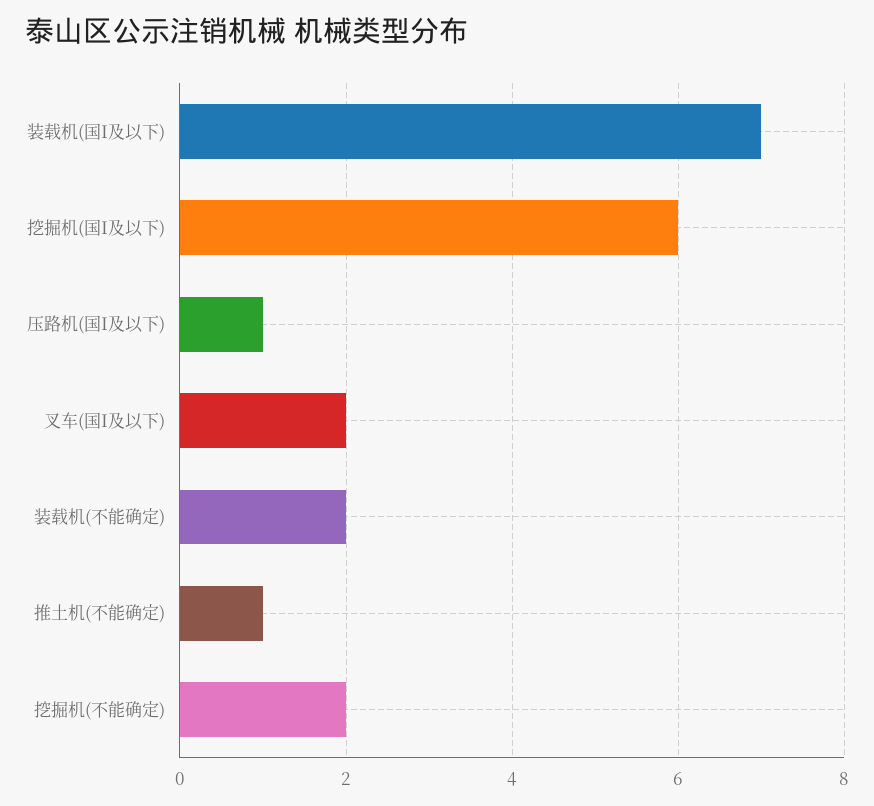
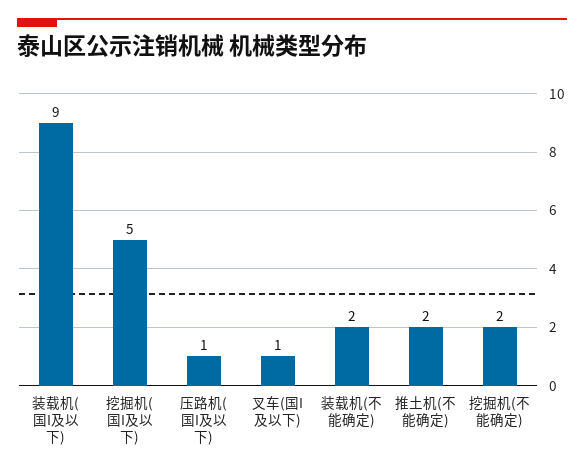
  {
-   "装载机(国I及以下)": 7,
+   "装载机(国I及以下)": 9,
-   "挖掘机(国I及以下)": 6,
+   "挖掘机(国I及以下)": 5,
    "压路机(国I及以下)": 1,
-   "叉车(国I及以下)": 2,
+   "叉车(国I及以下)": 1,
    "装载机(不能确定)": 2,
-   "推土机(不能确定)": 1,
+   "推土机(不能确定)": 2,
    "挖掘机(不能确定)": 2
  }

